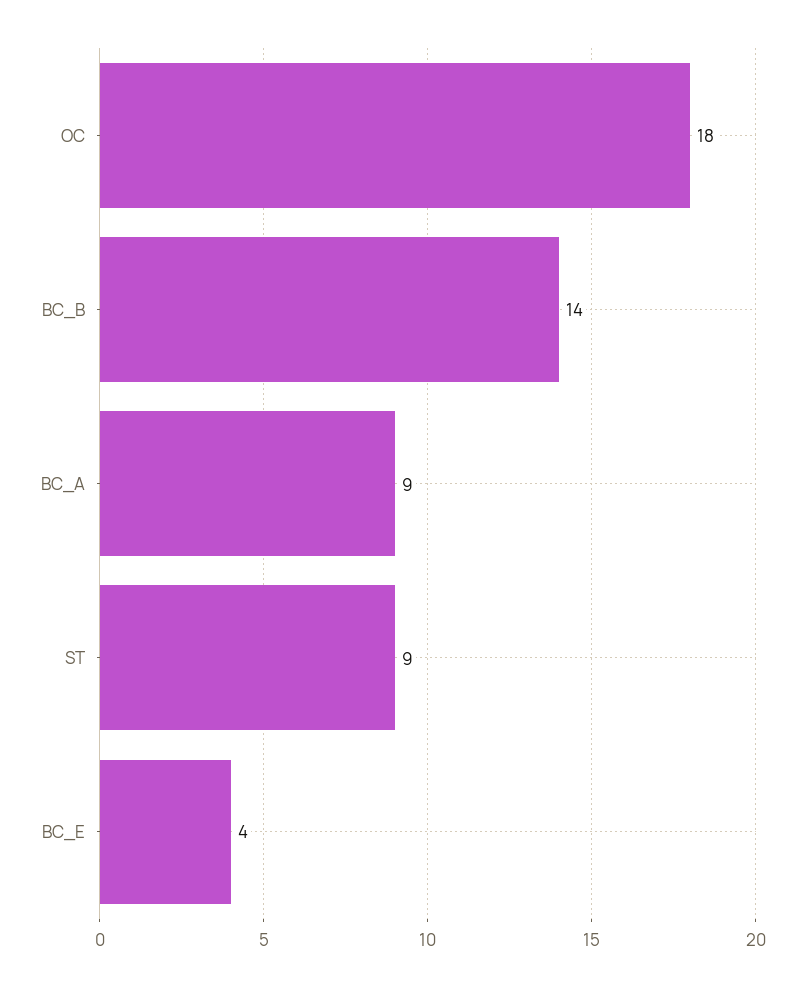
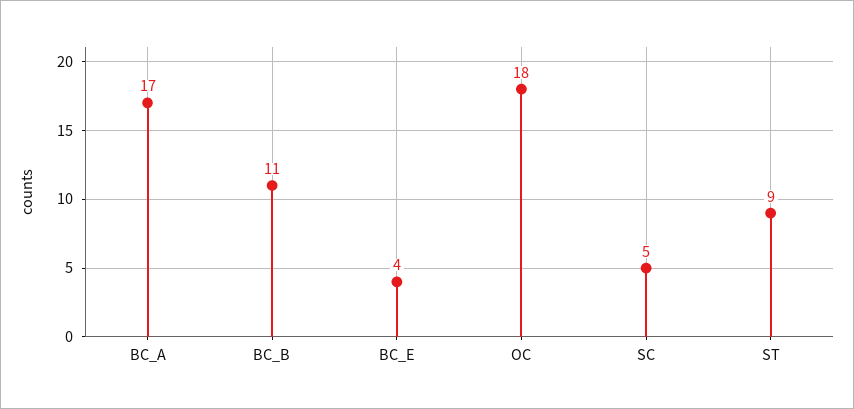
  {
    "OC": 18,
-   "BC_B": 14,
+   "BC_B": 11,
-   "BC_A": 9,
+   "BC_A": 17,
    "ST": 9,
-   "BC_E": 4
+   "BC_E": 4,
+   "SC": 5
  }

